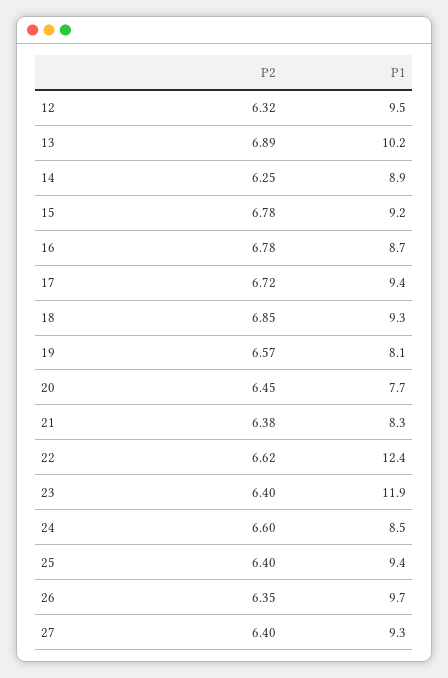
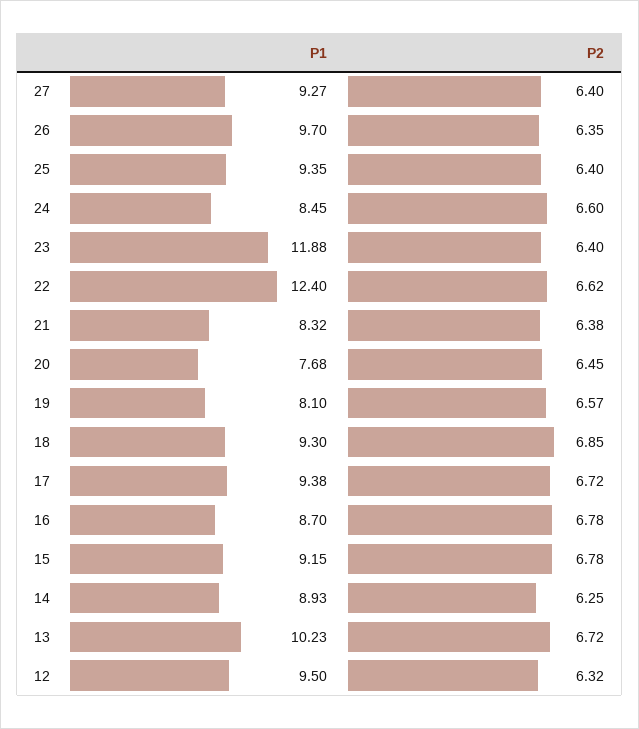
  {
    "P2": {
      "12": 6.32,
-     "13": 6.89,
+     "13": 6.72,
      "14": 6.25,
      "15": 6.78,
      "16": 6.78,
      "17": 6.72,
      "18": 6.85,
      "19": 6.57,
      "20": 6.45,
      "21": 6.38,
      "22": 6.62,
      "23": 6.4,
      "24": 6.6,
      "25": 6.4,
      "26": 6.35,
      "27": 6.4
    },
    "P1": {
      "12": 9.5,
      "13": 10.23,
      "14": 8.93,
      "15": 9.15,
      "16": 8.7,
      "17": 9.38,
      "18": 9.3,
      "19": 8.1,
      "20": 7.68,
      "21": 8.32,
      "22": 12.4,
      "23": 11.88,
      "24": 8.45,
      "25": 9.35,
      "26": 9.7,
      "27": 9.27
    }
  }

